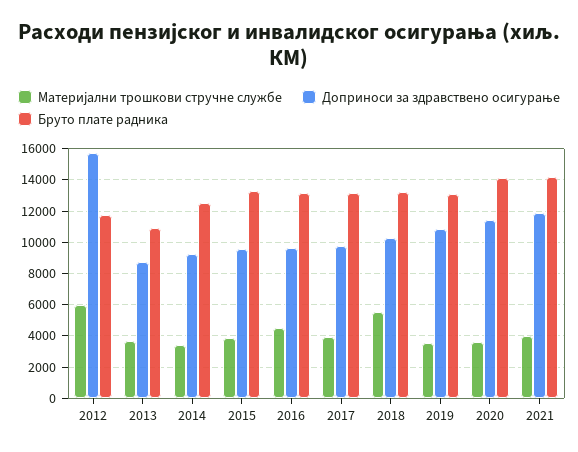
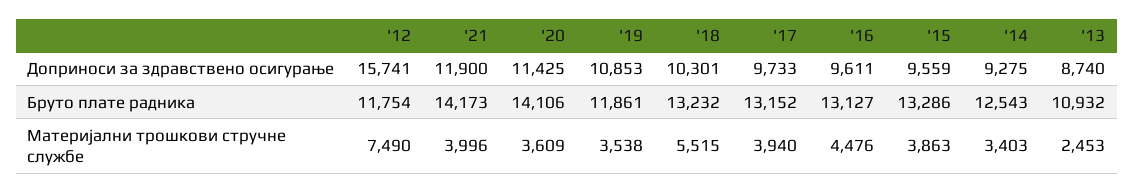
  {
    "Материјални трошкови стручне службе": {
-     "2012": 6000,
+     "2012": 7490,
-     "2013": 3500,
+     "2013": 2453,
      "2014": 3403,
      "2015": 3863,
      "2016": 4476,
      "2017": 3940,
      "2018": 5515,
      "2019": 3538,
      "2020": 3609,
      "2021": 3996
    },
    "Доприноси за здравствено осигурање": {
      "2012": 15741,
      "2013": 8740,
      "2014": 9275,
      "2015": 9559,
      "2016": 9611,
      "2017": 9733,
      "2018": 10301,
      "2019": 10853,
      "2020": 11425,
      "2021": 11900
    },
    "Бруто плате радника": {
      "2012": 11754,
      "2013": 10932,
      "2014": 12543,
      "2015": 13286,
      "2016": 13127,
      "2017": 13152,
      "2018": 13232,
-     "2019": 13000,
+     "2019": 11861,
      "2020": 14106,
      "2021": 14173
    }
  }

